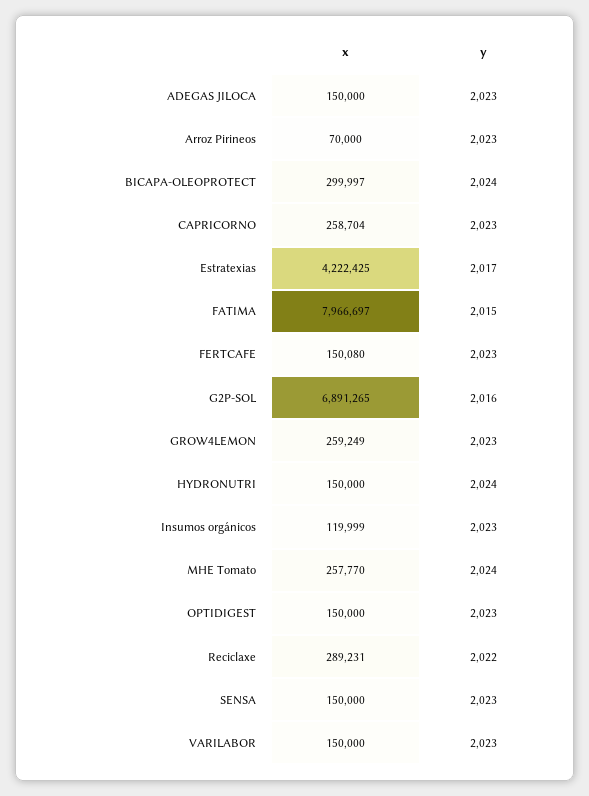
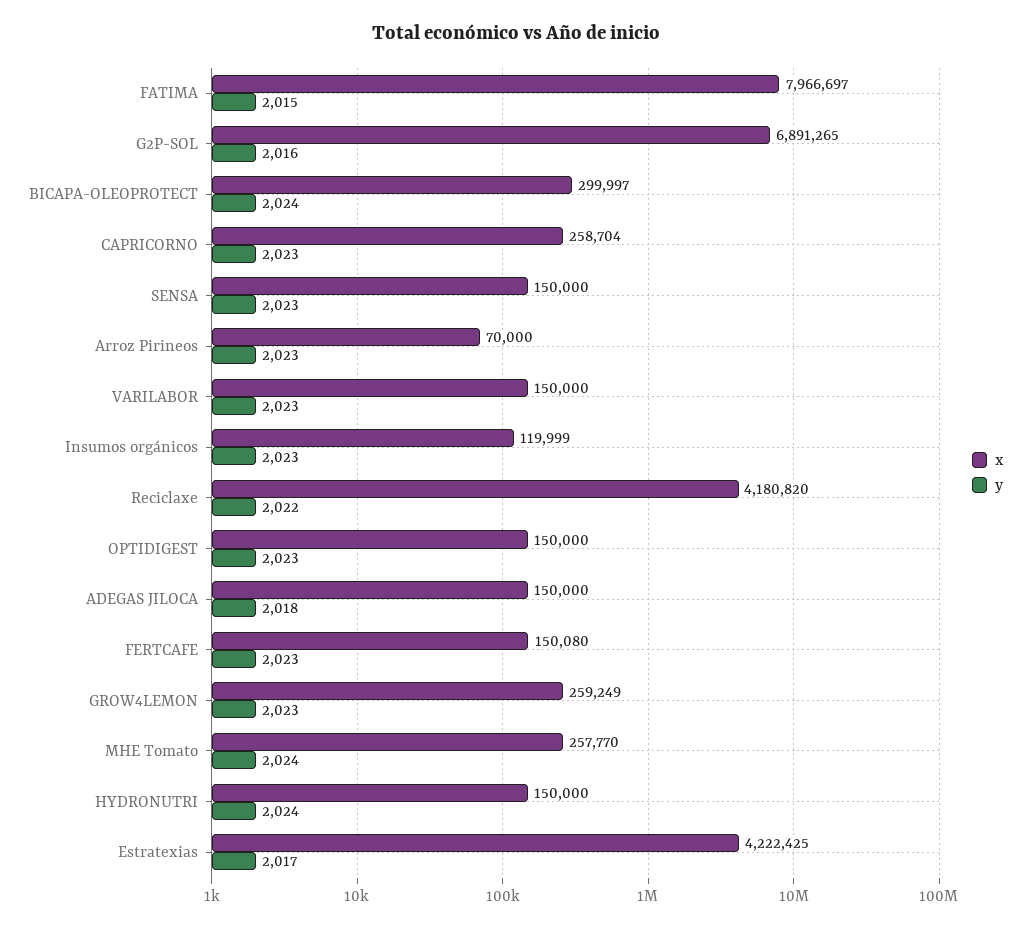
  {
    "x": {
      "ADEGAS JILOCA": 150000,
      "Arroz Pirineos": 70000,
      "BICAPA-OLEOPROTECT": 299997,
      "CAPRICORNO": 258704,
      "Estratexias": 4222425,
      "FATIMA": 7966697,
      "FERTCAFE": 150080,
      "G2P-SOL": 6891265,
      "GROW4LEMON": 259249,
      "HYDRONUTRI": 150000,
      "Insumos orgánicos": 119999,
      "MHE Tomato": 257770,
      "OPTIDIGEST": 150000,
-     "Reciclaxe": 289231,
+     "Reciclaxe": 4180820,
      "SENSA": 150000,
      "VARILABOR": 150000
    },
    "y": {
-     "ADEGAS JILOCA": 2023,
+     "ADEGAS JILOCA": 2018,
      "Arroz Pirineos": 2023,
      "BICAPA-OLEOPROTECT": 2024,
      "CAPRICORNO": 2023,
      "Estratexias": 2017,
      "FATIMA": 2015,
      "FERTCAFE": 2023,
      "G2P-SOL": 2016,
      "GROW4LEMON": 2023,
      "HYDRONUTRI": 2024,
      "Insumos orgánicos": 2023,
      "MHE Tomato": 2024,
      "OPTIDIGEST": 2023,
      "Reciclaxe": 2022,
      "SENSA": 2023,
      "VARILABOR": 2023
    }
  }

